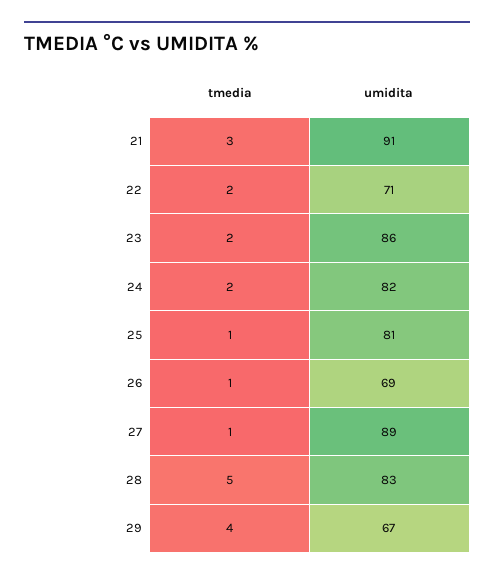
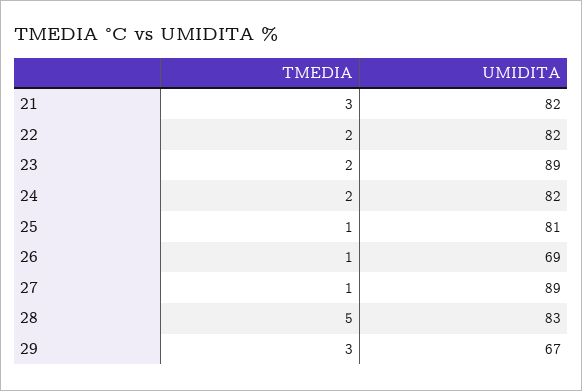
  {
    "tmedia": {
      "21": 3,
      "22": 2,
      "23": 2,
      "24": 2,
      "25": 1,
      "26": 1,
      "27": 1,
      "28": 5,
-     "29": 4
+     "29": 3
    },
    "umidita": {
-     "21": 91,
+     "21": 82,
-     "22": 71,
+     "22": 82,
-     "23": 86,
+     "23": 89,
      "24": 82,
      "25": 81,
      "26": 69,
      "27": 89,
      "28": 83,
      "29": 67
    }
  }

